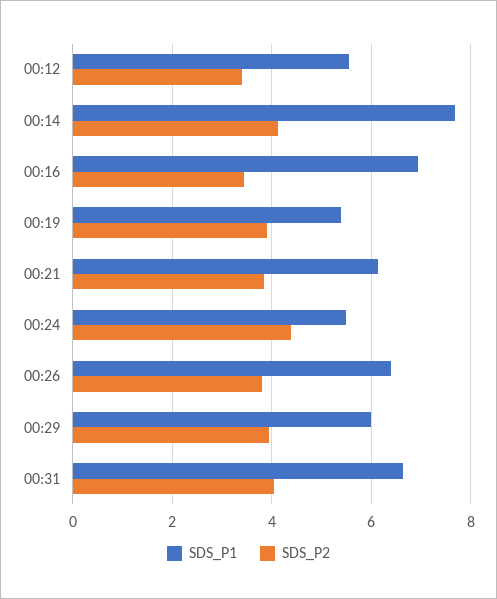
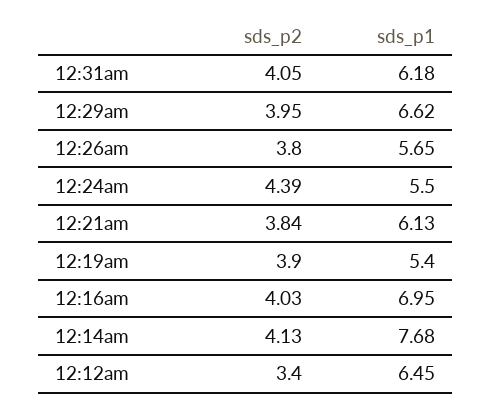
  {
    "SDS_P1": {
-     "00:12": 5.6,
+     "00:12": 6.45,
      "00:14": 7.68,
      "00:16": 6.95,
      "00:19": 5.4,
      "00:21": 6.13,
      "00:24": 5.5,
-     "00:26": 6.4,
+     "00:26": 5.65,
-     "00:29": 6,
+     "00:29": 6.62,
-     "00:31": 6.6
+     "00:31": 6.18
    },
    "SDS_P2": {
      "00:12": 3.4,
      "00:14": 4.13,
-     "00:16": 3.4,
+     "00:16": 4.03,
      "00:19": 3.9,
      "00:21": 3.84,
      "00:24": 4.39,
      "00:26": 3.8,
      "00:29": 3.95,
      "00:31": 4.05
    }
  }

